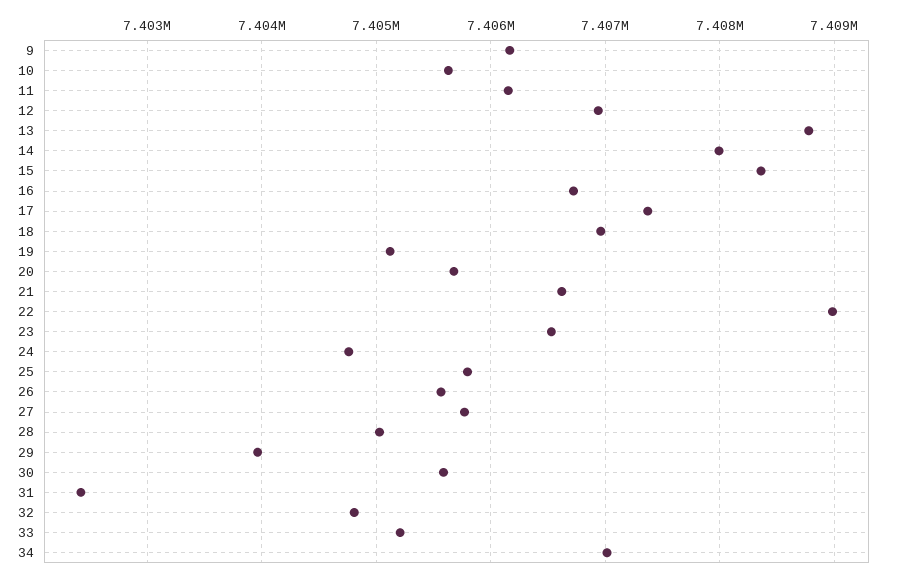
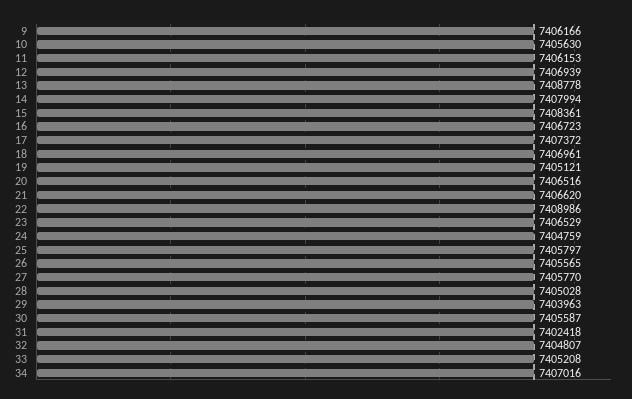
  {
    "9": 7406166,
    "10": 7405630,
    "11": 7406153,
    "12": 7406939,
    "13": 7408778,
    "14": 7407994,
    "15": 7408361,
    "16": 7406723,
    "17": 7407372,
    "18": 7406961,
    "19": 7405121,
-   "20": 7405700,
+   "20": 7406516,
    "21": 7406620,
    "22": 7408986,
    "23": 7406529,
    "24": 7404759,
    "25": 7405797,
    "26": 7405565,
    "27": 7405770,
    "28": 7405028,
    "29": 7403963,
    "30": 7405587,
    "31": 7402418,
    "32": 7404807,
    "33": 7405208,
    "34": 7407016
  }

